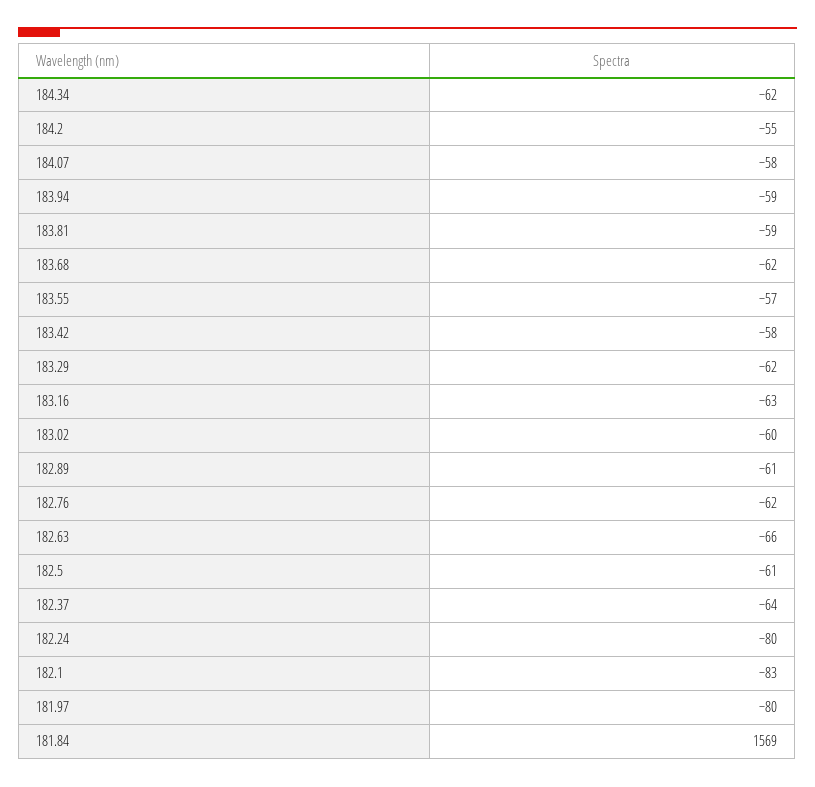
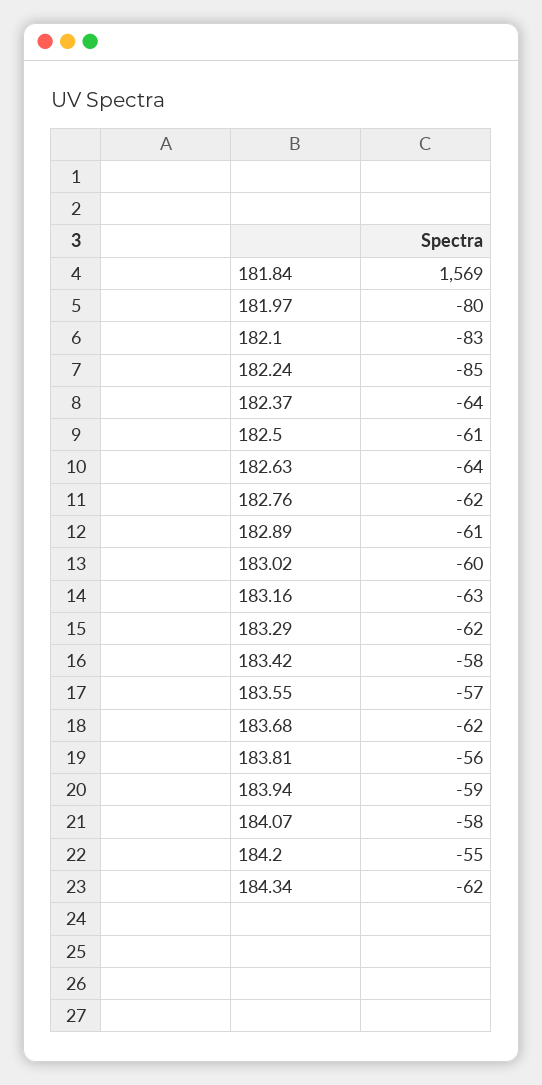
  {
    "184.34": -62,
    "184.2": -55,
    "184.07": -58,
    "183.94": -59,
-   "183.81": -59,
+   "183.81": -56,
    "183.68": -62,
    "183.55": -57,
    "183.42": -58,
    "183.29": -62,
    "183.16": -63,
    "183.02": -60,
    "182.89": -61,
    "182.76": -62,
-   "182.63": -66,
+   "182.63": -64,
    "182.5": -61,
    "182.37": -64,
-   "182.24": -80,
+   "182.24": -85,
    "182.1": -83,
    "181.97": -80,
    "181.84": 1569
  }

